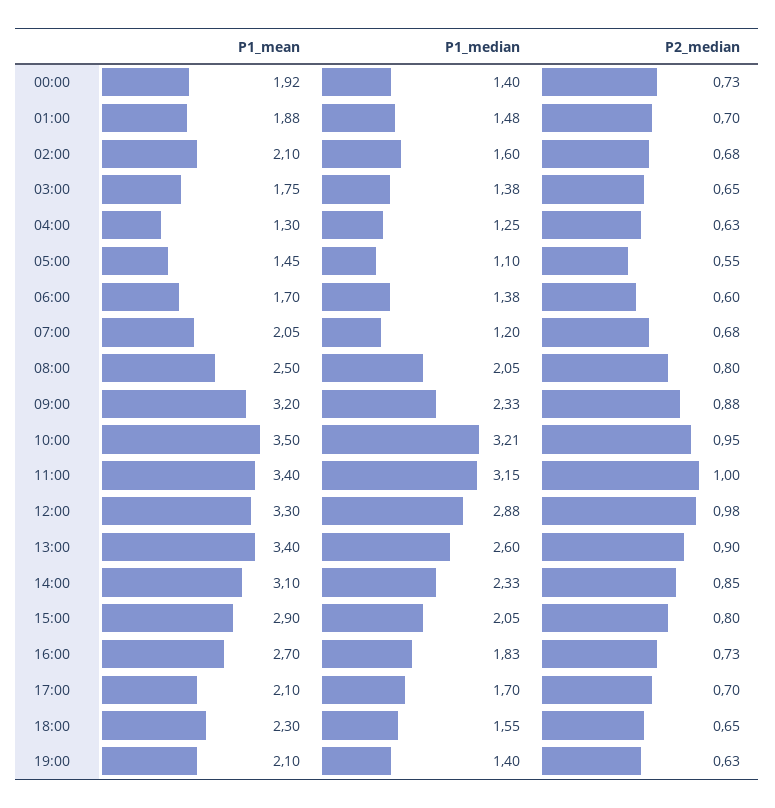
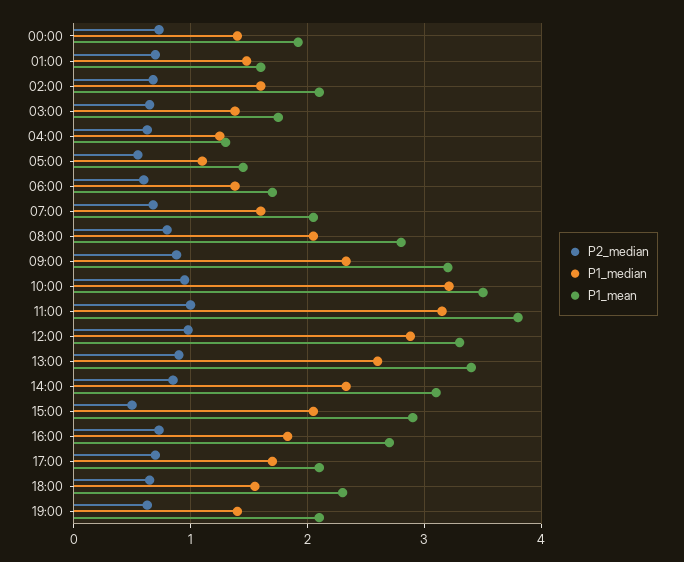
  {
    "P1_mean": {
      "00:00": 1.92,
-     "01:00": 1.88,
+     "01:00": 1.6,
      "02:00": 2.1,
      "03:00": 1.75,
      "04:00": 1.3,
      "05:00": 1.45,
      "06:00": 1.7,
      "07:00": 2.05,
-     "08:00": 2.5,
+     "08:00": 2.8,
      "09:00": 3.2,
      "10:00": 3.5,
-     "11:00": 3.4,
+     "11:00": 3.8,
      "12:00": 3.3,
      "13:00": 3.4,
      "14:00": 3.1,
      "15:00": 2.9,
      "16:00": 2.7,
      "17:00": 2.1,
      "18:00": 2.3,
      "19:00": 2.1
    },
    "P1_median": {
      "00:00": 1.4,
      "01:00": 1.48,
      "02:00": 1.6,
      "03:00": 1.38,
      "04:00": 1.25,
      "05:00": 1.1,
      "06:00": 1.38,
-     "07:00": 1.2,
+     "07:00": 1.6,
      "08:00": 2.05,
      "09:00": 2.33,
      "10:00": 3.21,
      "11:00": 3.15,
      "12:00": 2.88,
      "13:00": 2.6,
      "14:00": 2.33,
      "15:00": 2.05,
      "16:00": 1.83,
      "17:00": 1.7,
      "18:00": 1.55,
      "19:00": 1.4
    },
    "P2_median": {
      "00:00": 0.73,
      "01:00": 0.7,
      "02:00": 0.68,
      "03:00": 0.65,
      "04:00": 0.63,
      "05:00": 0.55,
      "06:00": 0.6,
      "07:00": 0.68,
      "08:00": 0.8,
      "09:00": 0.88,
      "10:00": 0.95,
      "11:00": 1,
      "12:00": 0.98,
      "13:00": 0.9,
      "14:00": 0.85,
-     "15:00": 0.8,
+     "15:00": 0.5,
      "16:00": 0.73,
      "17:00": 0.7,
      "18:00": 0.65,
      "19:00": 0.63
    }
  }

